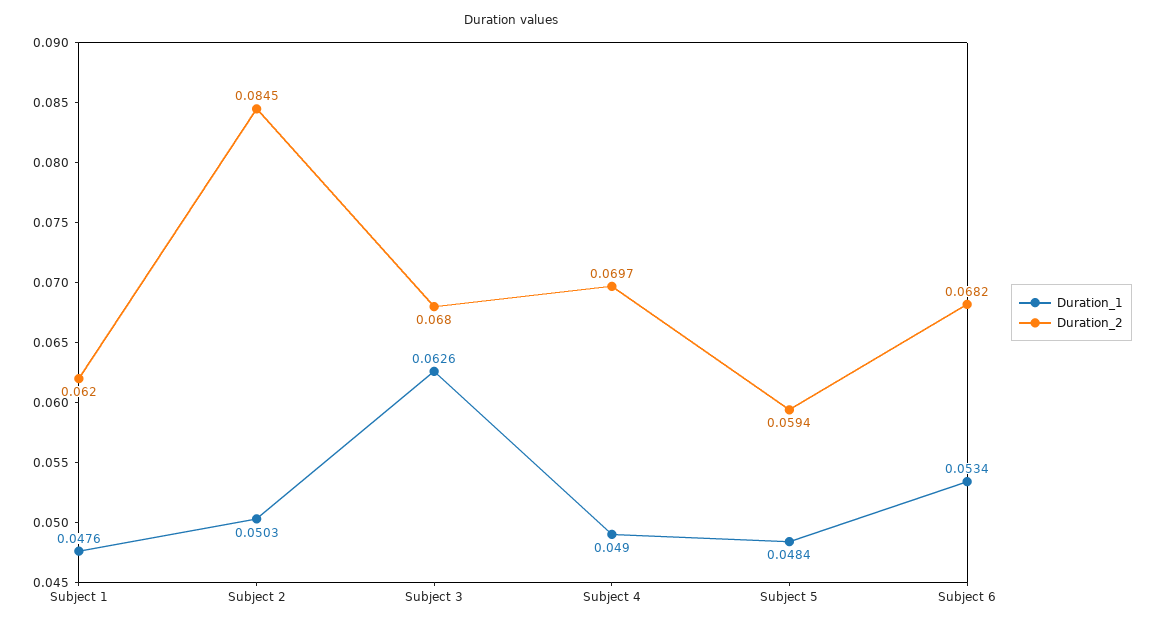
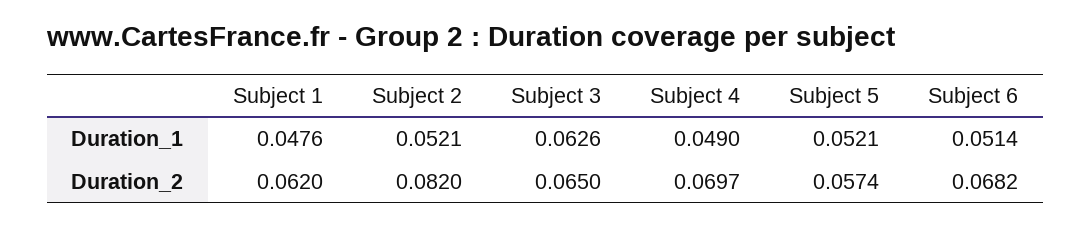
  {
    "Duration_1": {
      "Subject 1": 0.0476,
-     "Subject 2": 0.0503,
+     "Subject 2": 0.0521,
      "Subject 3": 0.0626,
      "Subject 4": 0.049,
-     "Subject 5": 0.0484,
+     "Subject 5": 0.0521,
-     "Subject 6": 0.0534
+     "Subject 6": 0.0514
    },
    "Duration_2": {
      "Subject 1": 0.062,
-     "Subject 2": 0.0845,
+     "Subject 2": 0.082,
-     "Subject 3": 0.068,
+     "Subject 3": 0.065,
      "Subject 4": 0.0697,
-     "Subject 5": 0.0594,
+     "Subject 5": 0.0574,
      "Subject 6": 0.0682
    }
  }

